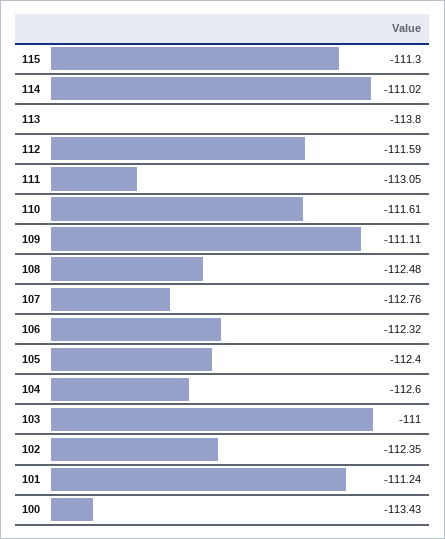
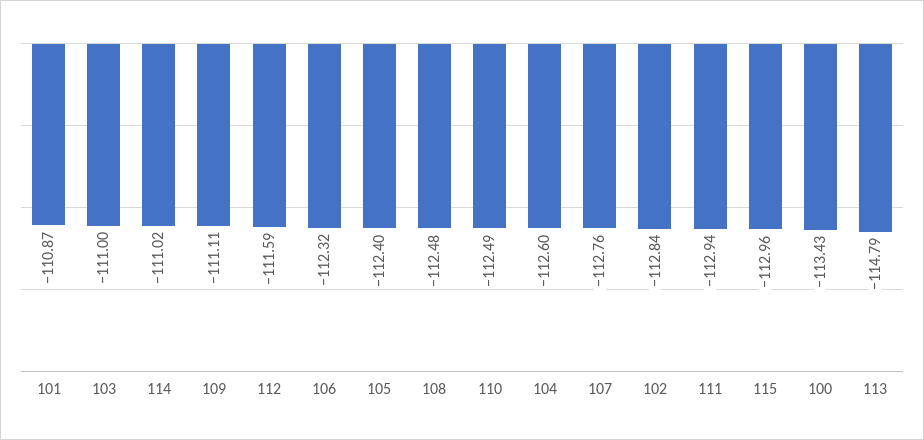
  {
-   "115": -111.3,
+   "115": -112.96,
    "114": -111.02,
-   "113": -113.8,
+   "113": -114.79,
    "112": -111.59,
-   "111": -113.05,
+   "111": -112.94,
-   "110": -111.61,
+   "110": -112.49,
    "109": -111.11,
    "108": -112.48,
    "107": -112.76,
    "106": -112.32,
    "105": -112.4,
    "104": -112.6,
    "103": -111,
-   "102": -112.35,
+   "102": -112.84,
-   "101": -111.24,
+   "101": -110.87,
    "100": -113.43
  }

